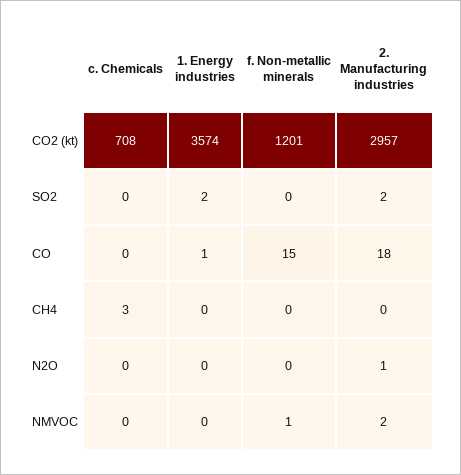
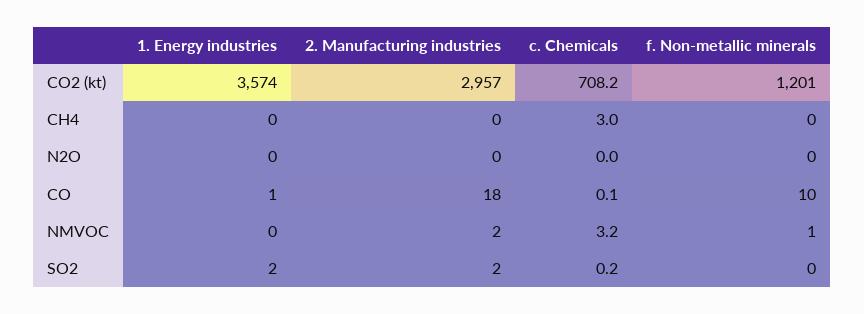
  {
    "c. Chemicals": {
      "CO2 (kt)": 708.2,
      "SO2": 0.2,
      "CO": 0.1,
      "CH4": 3,
      "N2O": 0,
-     "NMVOC": 0
+     "NMVOC": 3.2
    },
    "1. Energy industries": {
      "CO2 (kt)": 3574,
      "SO2": 2,
      "CO": 1,
      "CH4": 0,
      "N2O": 0,
      "NMVOC": 0
    },
    "f. Non-metallic minerals": {
      "CO2 (kt)": 1201,
      "SO2": 0,
-     "CO": 15,
+     "CO": 10,
      "CH4": 0,
      "N2O": 0,
      "NMVOC": 1
    },
    "2. Manufacturing industries": {
      "CO2 (kt)": 2957,
      "SO2": 2,
      "CO": 18,
      "CH4": 0,
-     "N2O": 1,
+     "N2O": 0,
      "NMVOC": 2
    }
  }

